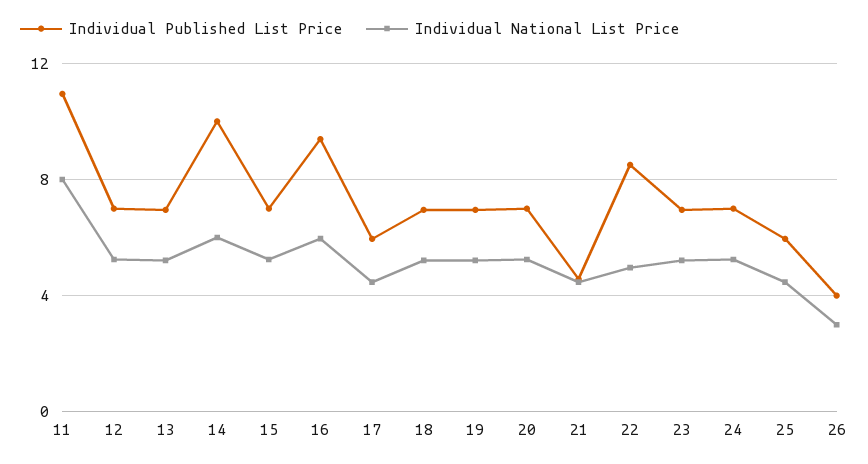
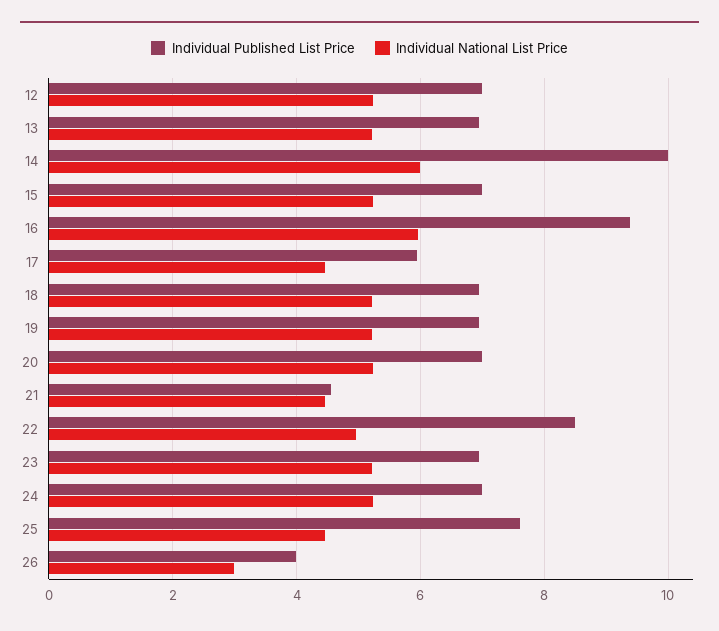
  {
    "Individual Published List Price": {
-     "11": 11,
      "12": 7,
      "13": 7,
      "14": 10,
      "15": 7,
      "16": 9.4,
      "17": 6,
      "18": 7,
      "19": 7,
      "20": 7,
      "21": 4.6,
      "22": 8.6,
      "23": 7,
      "24": 7,
-     "25": 6,
+     "25": 7.6,
      "26": 4
    },
    "Individual National List Price": {
-     "11": 8,
      "12": 5.2,
      "13": 5.2,
      "14": 6,
      "15": 5.2,
      "16": 6,
      "17": 4.4,
      "18": 5.2,
      "19": 5.2,
      "20": 5.2,
      "21": 4.4,
      "22": 5,
      "23": 5.2,
      "24": 5.2,
      "25": 4.4,
      "26": 3
    }
  }

